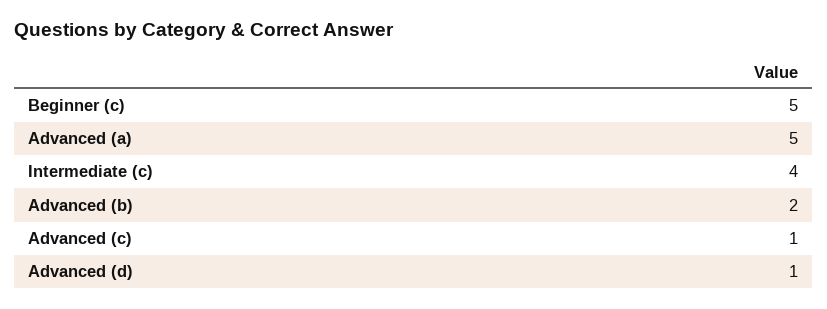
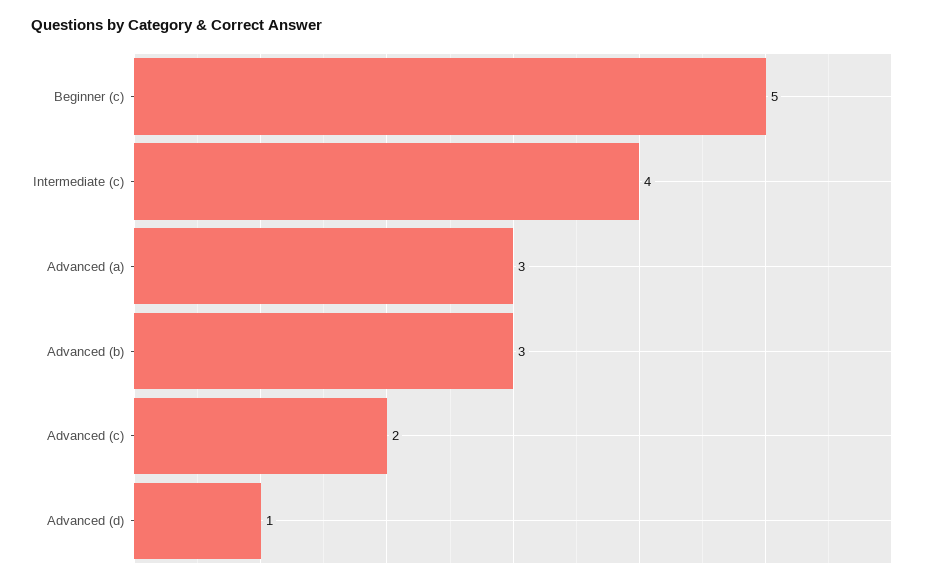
  {
    "Beginner (c)": 5,
-   "Advanced (a)": 5,
+   "Advanced (a)": 3,
    "Intermediate (c)": 4,
-   "Advanced (b)": 2,
+   "Advanced (b)": 3,
-   "Advanced (c)": 1,
+   "Advanced (c)": 2,
    "Advanced (d)": 1
  }

